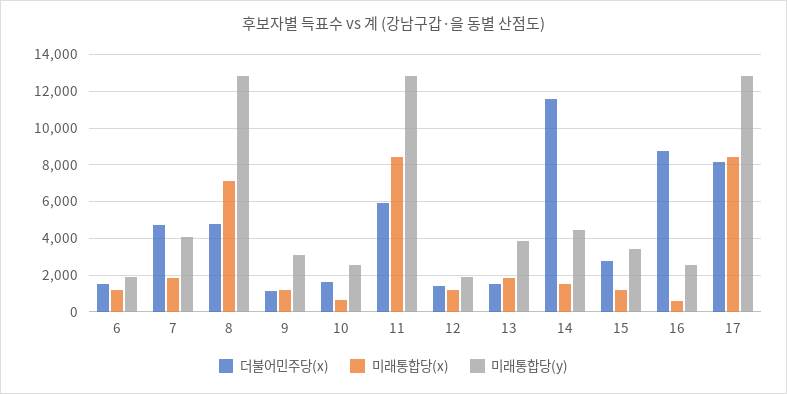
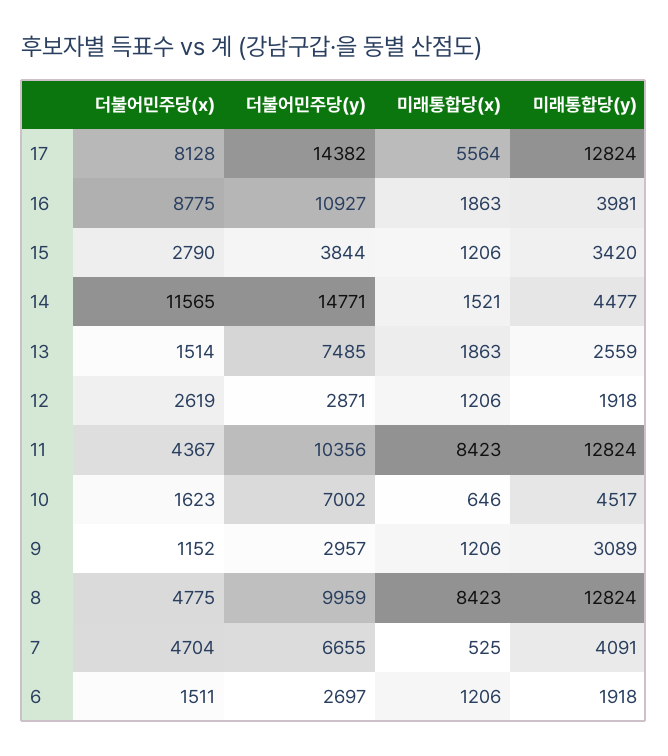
  {
    "더불어민주당(x)": {
      "6": 1511,
      "7": 4704,
      "8": 4775,
      "9": 1152,
      "10": 1623,
-     "11": 6000,
+     "11": 4367,
-     "12": 1500,
+     "12": 2619,
      "13": 1514,
      "14": 11565,
      "15": 2790,
      "16": 8775,
      "17": 8128
    },
    "미래통합당(x)": {
      "6": 1206,
-     "7": 2000,
+     "7": 525,
-     "8": 7000,
+     "8": 8423,
      "9": 1206,
      "10": 646,
      "11": 8423,
      "12": 1206,
      "13": 1863,
      "14": 1521,
      "15": 1206,
-     "16": 500,
+     "16": 1863,
-     "17": 8500
+     "17": 5564
    },
    "미래통합당(y)": {
      "6": 1918,
      "7": 4091,
      "8": 12824,
      "9": 3089,
-     "10": 2500,
+     "10": 4517,
      "11": 12824,
      "12": 1918,
-     "13": 4000,
+     "13": 2559,
      "14": 4477,
      "15": 3420,
-     "16": 2500,
+     "16": 3981,
      "17": 12824
-   }
+   },
+   "더불어민주당(y)": {
+     "17": 14382,
+     "16": 10927,
+     "15": 3844,
+     "14": 14771,
+     "13": 7485,
+     "12": 2871,
+     "11": 10356,
+     "10": 7002,
+     "9": 2957,
+     "8": 9959,
+     "7": 6655,
+     "6": 2697
+   }
  }

